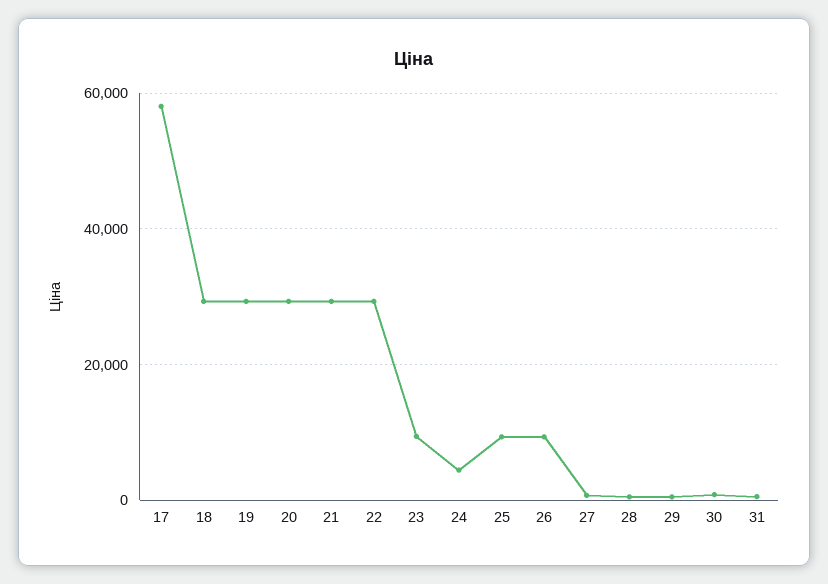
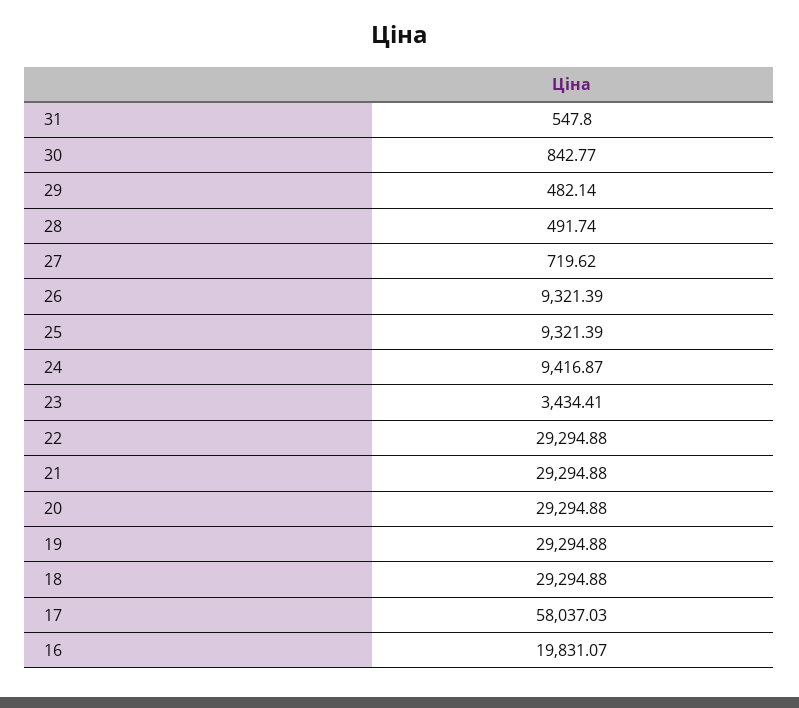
  {
    "17": 58037.03,
    "18": 29294.88,
    "19": 29294.88,
    "20": 29294.88,
    "21": 29294.88,
    "22": 29294.88,
-   "23": 10000,
+   "23": 3434.41,
-   "24": 4000,
+   "24": 9416.87,
    "25": 9321.39,
    "26": 9321.39,
    "27": 719.62,
    "28": 491.74,
    "29": 482.14,
    "30": 842.77,
-   "31": 547.8
+   "31": 547.8,
+   "16": 19831.07
  }

